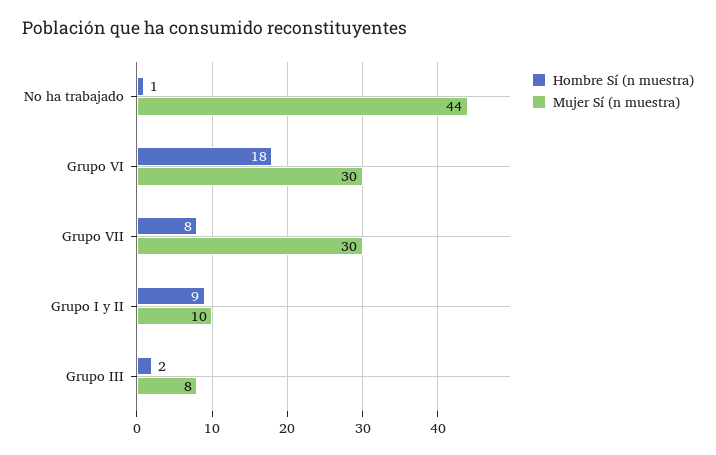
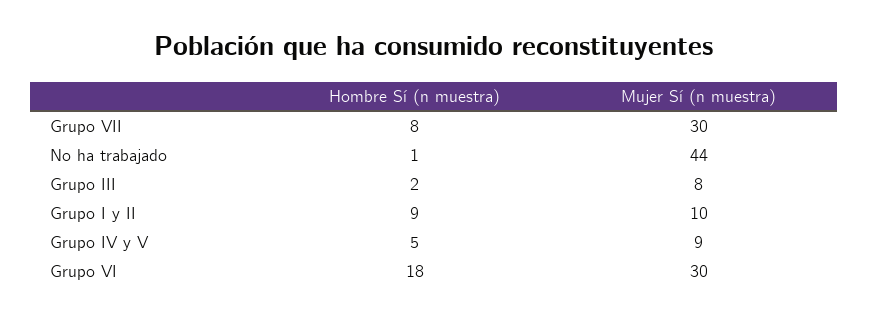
  {
    "Hombre Sí (n muestra)": {
      "No ha trabajado": 1,
      "Grupo VI": 18,
      "Grupo VII": 8,
      "Grupo I y II": 9,
-     "Grupo III": 2
+     "Grupo III": 2,
+     "Grupo IV y V": 5
    },
    "Mujer Sí (n muestra)": {
      "No ha trabajado": 44,
      "Grupo VI": 30,
      "Grupo VII": 30,
      "Grupo I y II": 10,
-     "Grupo III": 8
+     "Grupo III": 8,
+     "Grupo IV y V": 9
    }
  }

